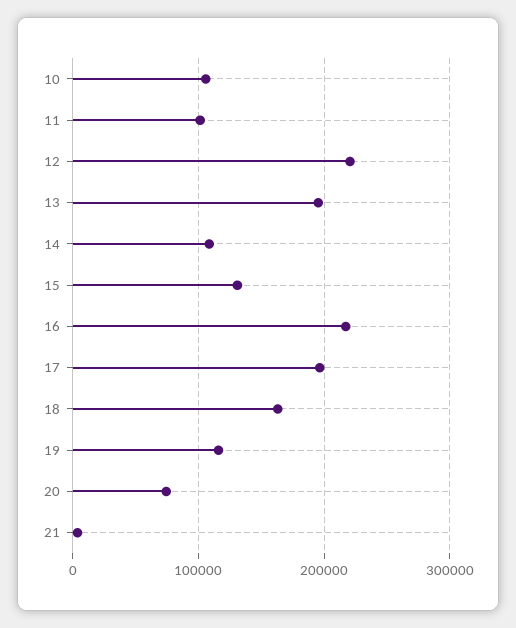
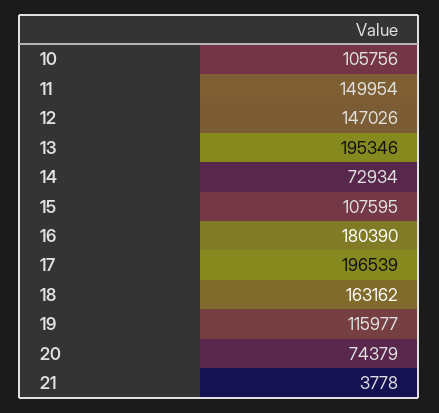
  {
    "10": 105756,
-   "11": 100000,
+   "11": 149954,
-   "12": 220000,
+   "12": 147026,
    "13": 195346,
-   "14": 110000,
+   "14": 72934,
-   "15": 130000,
+   "15": 107595,
-   "16": 220000,
+   "16": 180390,
    "17": 196539,
    "18": 163162,
    "19": 115977,
    "20": 74379,
    "21": 3778
  }

